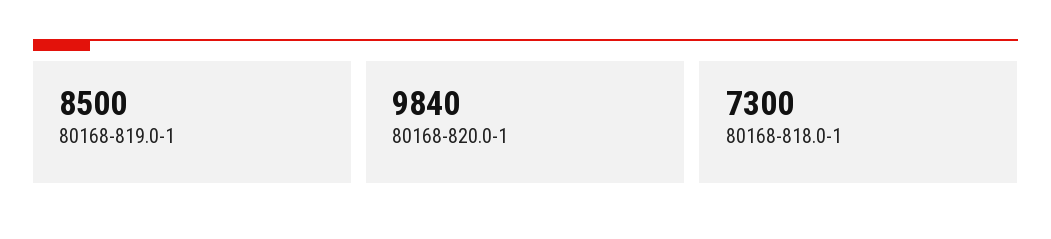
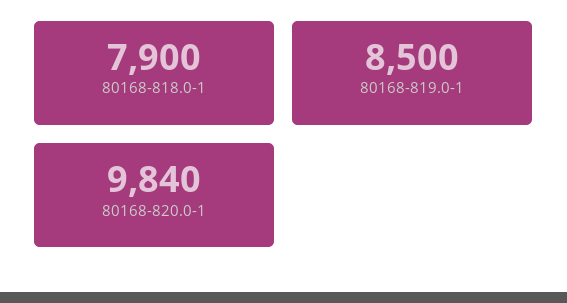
  {
    "80168-819.0-1": 8500,
    "80168-820.0-1": 9840,
-   "80168-818.0-1": 7300
+   "80168-818.0-1": 7900
  }

